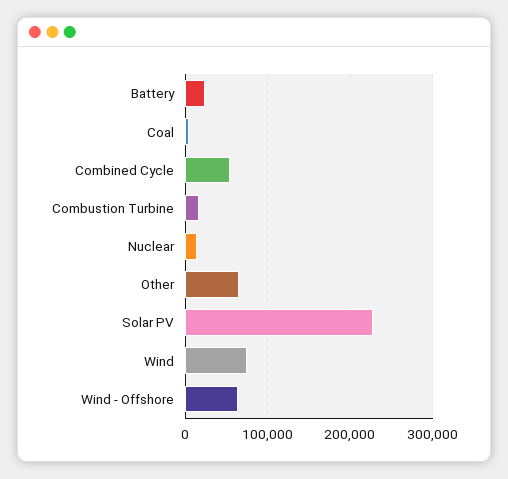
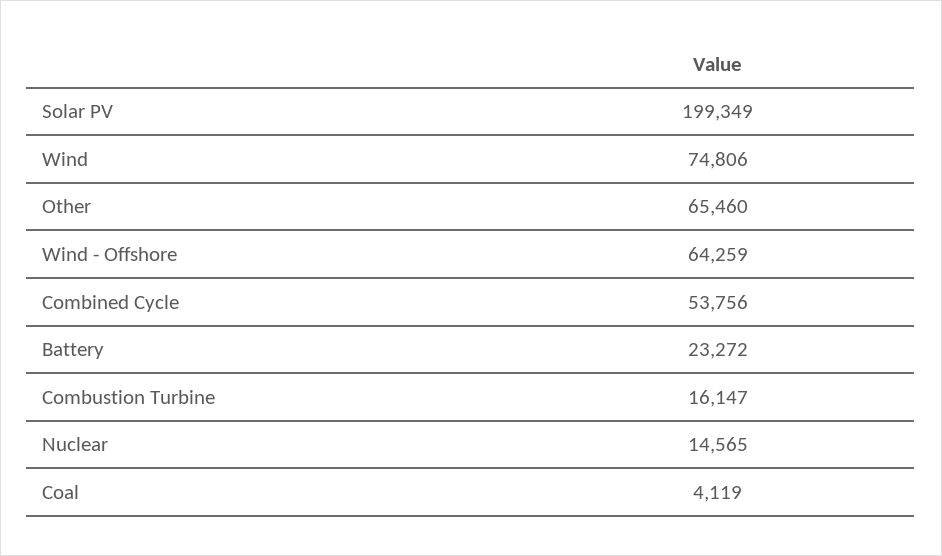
  {
    "Battery": 23272,
    "Coal": 4119,
    "Combined Cycle": 53756,
    "Combustion Turbine": 16147,
    "Nuclear": 14565,
    "Other": 65460,
-   "Solar PV": 230000,
+   "Solar PV": 199349,
    "Wind": 74806,
    "Wind - Offshore": 64259
  }

